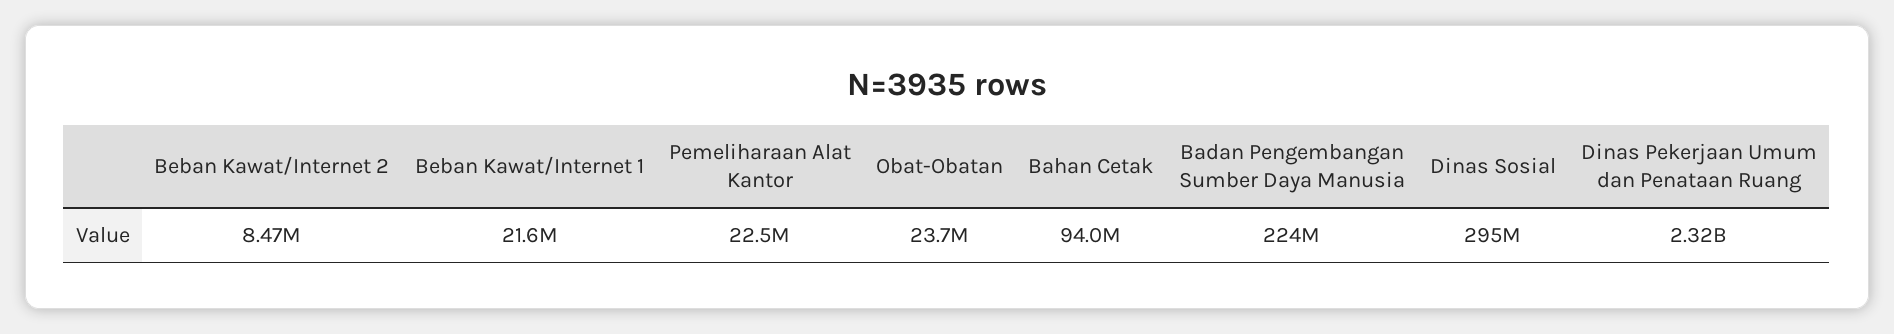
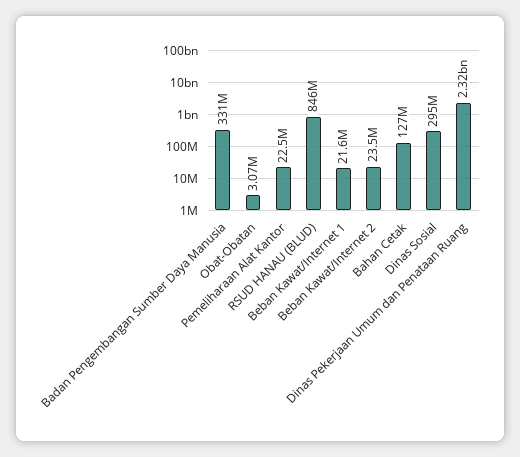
  {
-   "Beban Kawat/Internet 2": 8470000,
+   "Beban Kawat/Internet 2": 23500000,
    "Beban Kawat/Internet 1": 21600000,
    "Pemeliharaan Alat Kantor": 22500000,
-   "Obat-Obatan": 23700000,
+   "Obat-Obatan": 3070000,
-   "Bahan Cetak": 94000000,
+   "Bahan Cetak": 127000000,
-   "Badan Pengembangan Sumber Daya Manusia": 224000000,
+   "Badan Pengembangan Sumber Daya Manusia": 331000000,
    "Dinas Sosial": 295000000,
-   "Dinas Pekerjaan Umum dan Penataan Ruang": 2320000000
+   "Dinas Pekerjaan Umum dan Penataan Ruang": 2320000000,
+   "RSUD HANAU (BLUD)": 846000000
  }

